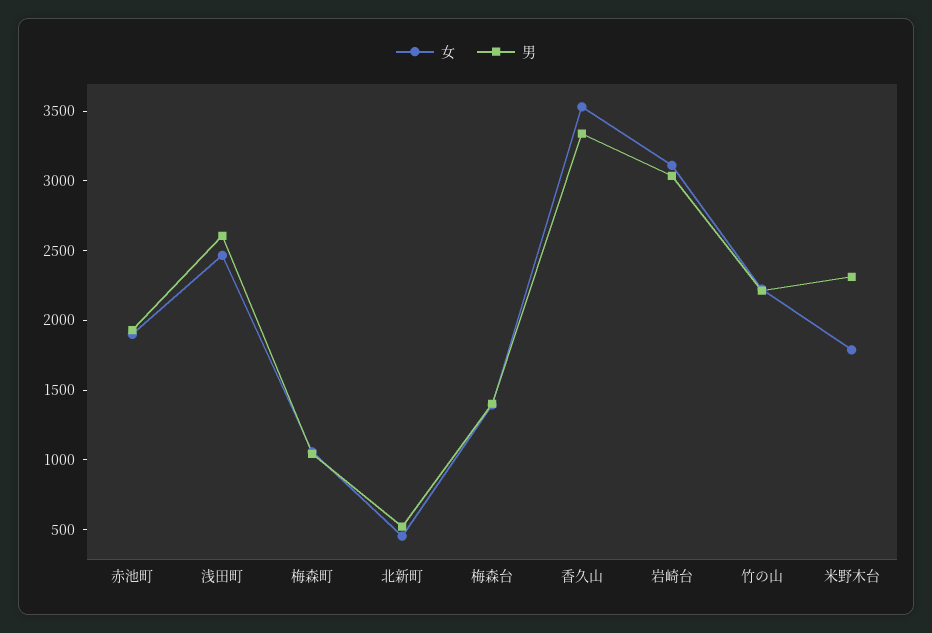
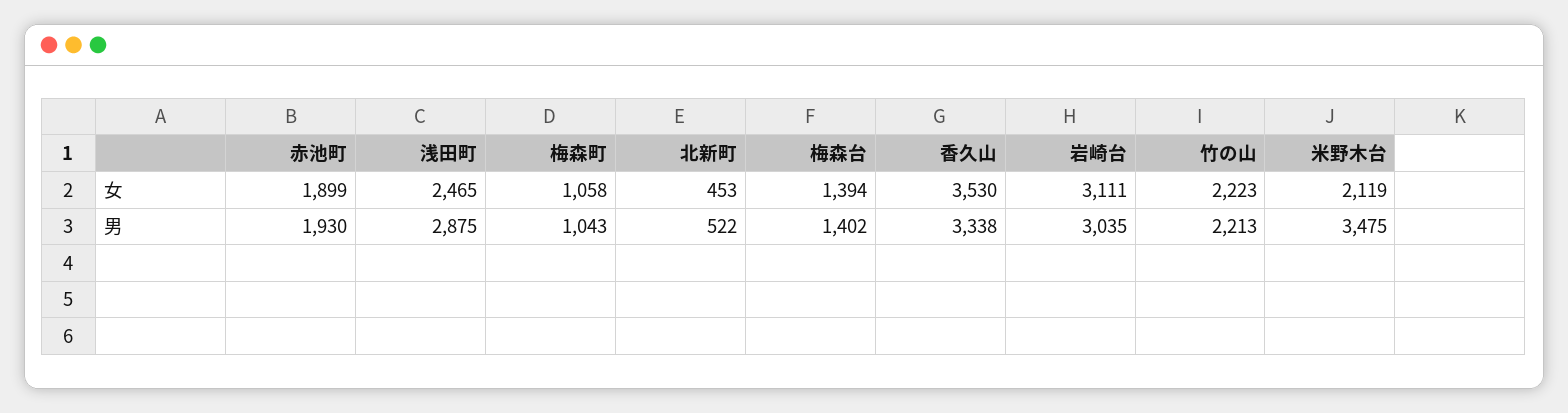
  {
    "女": {
      "赤池町": 1899,
      "浅田町": 2465,
      "梅森町": 1058,
      "北新町": 453,
      "梅森台": 1394,
      "香久山": 3530,
      "岩崎台": 3111,
      "竹の山": 2223,
-     "米野木台": 1800
+     "米野木台": 2119
    },
    "男": {
      "赤池町": 1930,
-     "浅田町": 2600,
+     "浅田町": 2875,
      "梅森町": 1043,
      "北新町": 522,
      "梅森台": 1402,
      "香久山": 3338,
      "岩崎台": 3035,
      "竹の山": 2213,
-     "米野木台": 2300
+     "米野木台": 3475
    }
  }

